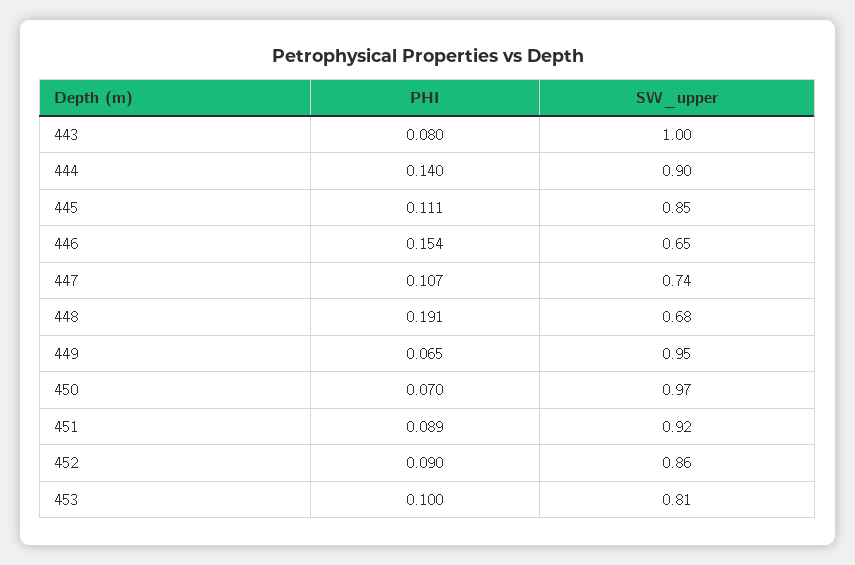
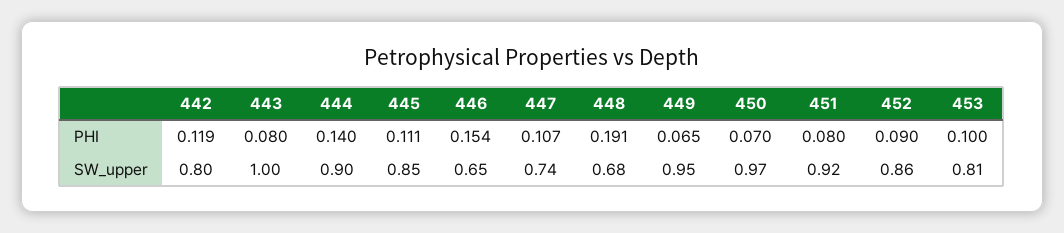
  {
    "PHI": {
      "443": 0.08,
      "444": 0.14,
      "445": 0.111,
      "446": 0.154,
      "447": 0.107,
      "448": 0.191,
      "449": 0.065,
      "450": 0.07,
-     "451": 0.089,
+     "451": 0.08,
      "452": 0.09,
-     "453": 0.1
+     "453": 0.1,
+     "442": 0.119
    },
    "SW_upper": {
      "443": 1,
      "444": 0.9,
      "445": 0.85,
      "446": 0.65,
      "447": 0.74,
      "448": 0.68,
      "449": 0.95,
      "450": 0.97,
      "451": 0.92,
      "452": 0.86,
-     "453": 0.81
+     "453": 0.81,
+     "442": 0.8
    }
  }

